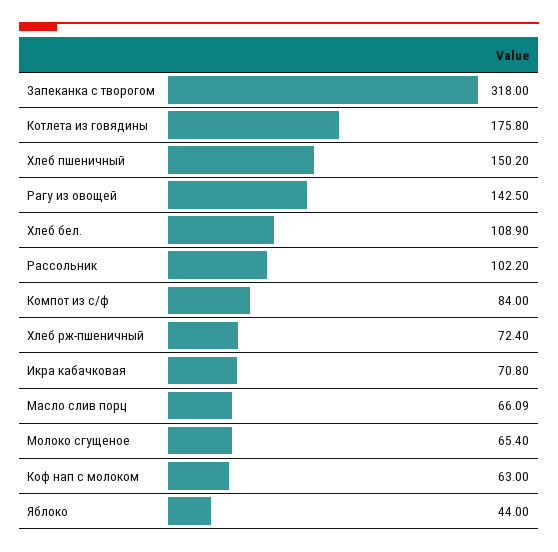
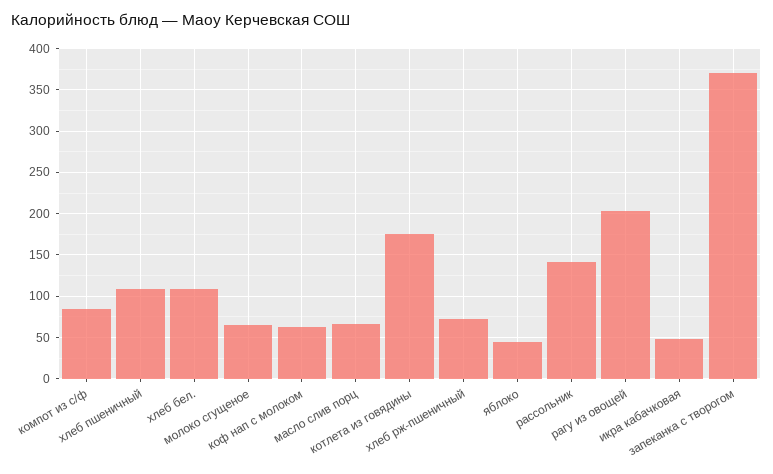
  {
-   "Запеканка с творогом": 318,
+   "Запеканка с творогом": 370,
    "Котлета из говядины": 175.8,
-   "Хлеб пшеничный": 150.2,
+   "Хлеб пшеничный": 110,
-   "Рагу из овощей": 142.5,
+   "Рагу из овощей": 200,
    "Хлеб бел.": 108.9,
-   "Рассольник": 102.2,
+   "Рассольник": 140,
    "Компот из с/ф": 84,
    "Хлеб рж-пшеничный": 72.4,
-   "Икра кабачковая": 70.8,
+   "Икра кабачковая": 50,
    "Масло слив порц": 66.09,
    "Молоко сгущеное": 65.4,
    "Коф нап с молоком": 63,
    "Яблоко": 44
  }

